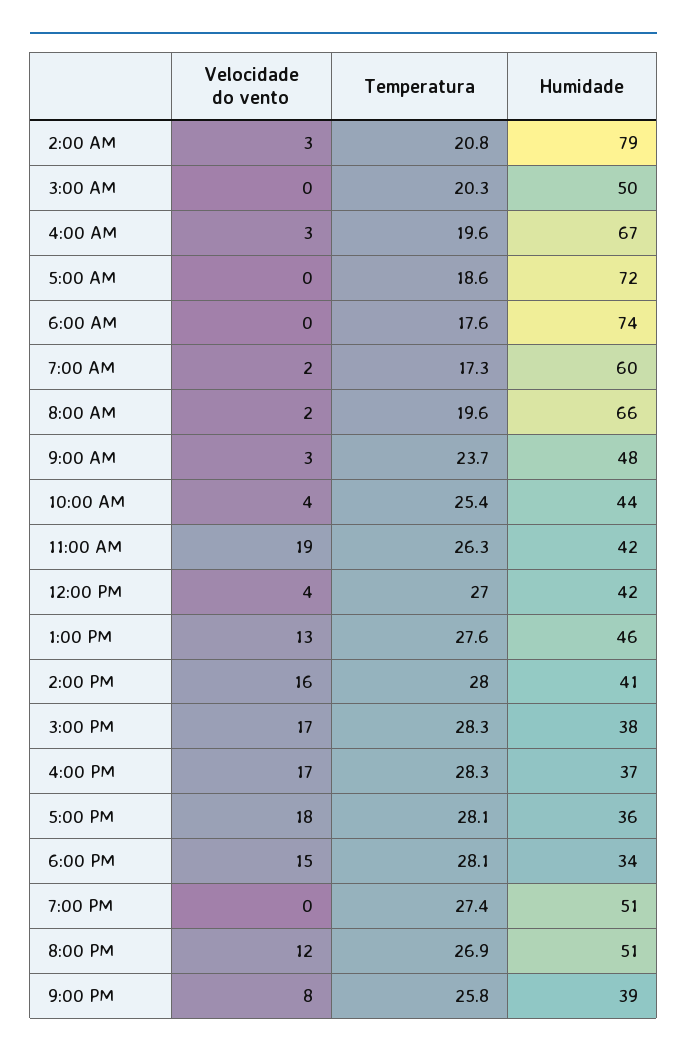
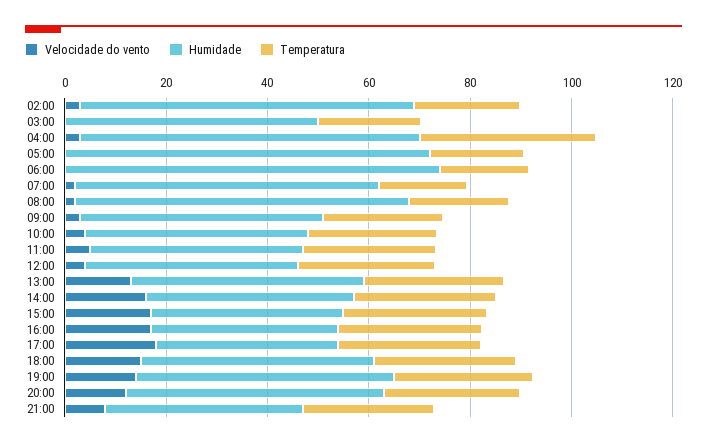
  {
    "Velocidade do vento": {
      "2:00 AM": 3,
      "3:00 AM": 0,
      "4:00 AM": 3,
      "5:00 AM": 0,
      "6:00 AM": 0,
      "7:00 AM": 2,
      "8:00 AM": 2,
      "9:00 AM": 3,
      "10:00 AM": 4,
-     "11:00 AM": 19,
+     "11:00 AM": 5,
      "12:00 PM": 4,
      "1:00 PM": 13,
      "2:00 PM": 16,
      "3:00 PM": 17,
      "4:00 PM": 17,
      "5:00 PM": 18,
      "6:00 PM": 15,
-     "7:00 PM": 0,
+     "7:00 PM": 15,
      "8:00 PM": 12,
      "9:00 PM": 8
    },
    "Temperatura": {
      "2:00 AM": 20.8,
      "3:00 AM": 20.3,
-     "4:00 AM": 19.6,
+     "4:00 AM": 35,
      "5:00 AM": 18.6,
      "6:00 AM": 17.6,
      "7:00 AM": 17.3,
      "8:00 AM": 19.6,
      "9:00 AM": 23.7,
      "10:00 AM": 25.4,
      "11:00 AM": 26.3,
      "12:00 PM": 27,
      "1:00 PM": 27.6,
      "2:00 PM": 28,
      "3:00 PM": 28.3,
      "4:00 PM": 28.3,
      "5:00 PM": 28.1,
      "6:00 PM": 28.1,
      "7:00 PM": 27.4,
      "8:00 PM": 26.9,
      "9:00 PM": 25.8
    },
    "Humidade": {
-     "2:00 AM": 79,
+     "2:00 AM": 65,
      "3:00 AM": 50,
      "4:00 AM": 67,
      "5:00 AM": 72,
      "6:00 AM": 74,
      "7:00 AM": 60,
      "8:00 AM": 66,
      "9:00 AM": 48,
      "10:00 AM": 44,
      "11:00 AM": 42,
      "12:00 PM": 42,
      "1:00 PM": 46,
      "2:00 PM": 41,
      "3:00 PM": 38,
      "4:00 PM": 37,
      "5:00 PM": 36,
-     "6:00 PM": 34,
+     "6:00 PM": 45,
      "7:00 PM": 51,
      "8:00 PM": 51,
      "9:00 PM": 39
    }
  }

